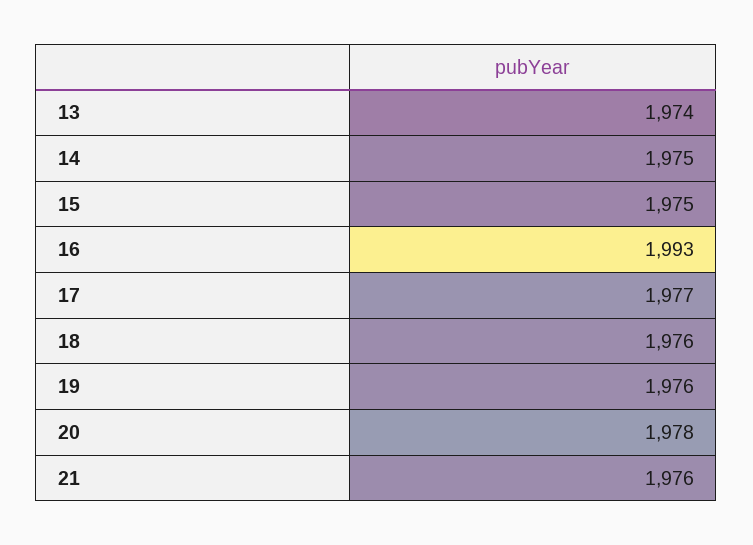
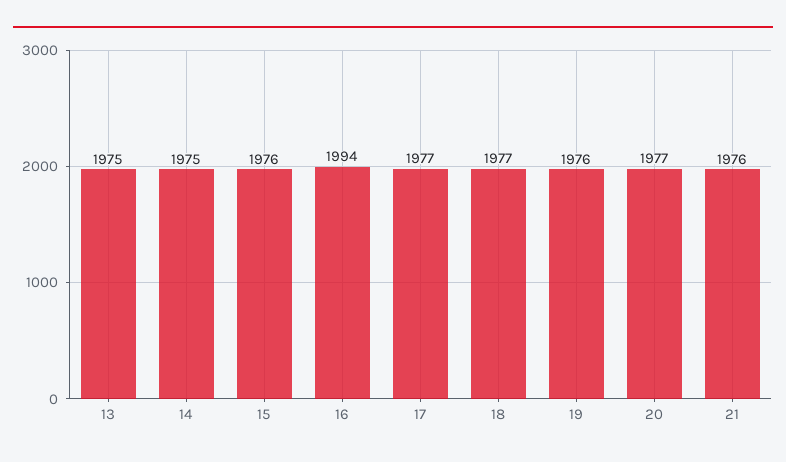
  {
-   "13": 1974,
+   "13": 1975,
    "14": 1975,
-   "15": 1975,
+   "15": 1976,
-   "16": 1993,
+   "16": 1994,
    "17": 1977,
-   "18": 1976,
+   "18": 1977,
    "19": 1976,
-   "20": 1978,
+   "20": 1977,
    "21": 1976
  }

